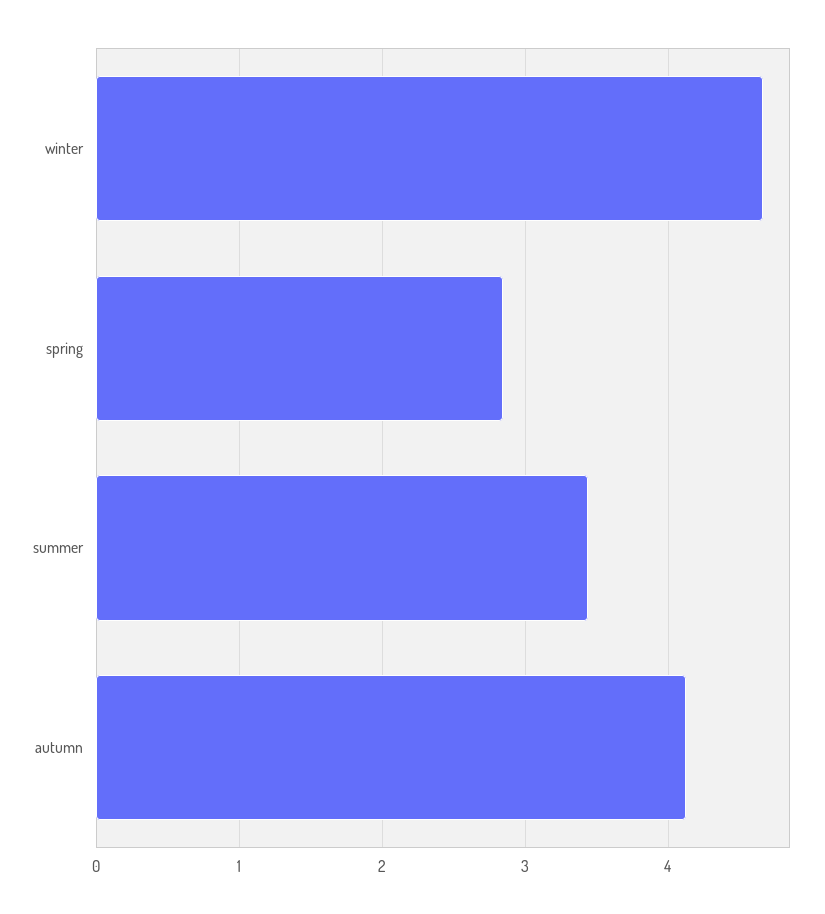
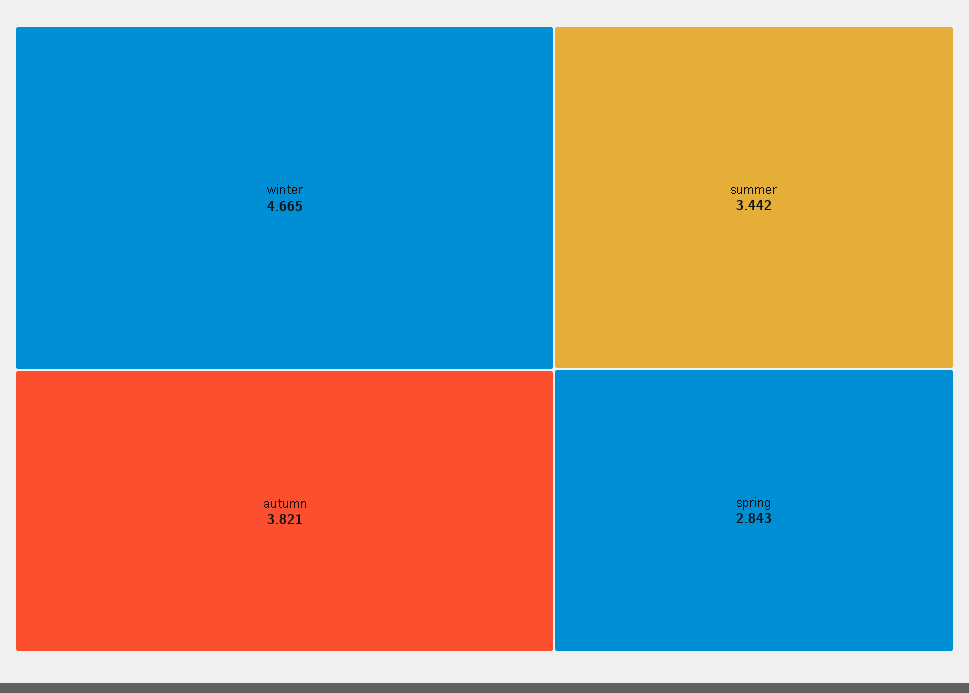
  {
    "winter": 4.665,
    "spring": 2.843,
    "summer": 3.442,
-   "autumn": 4.1
+   "autumn": 3.821
  }

